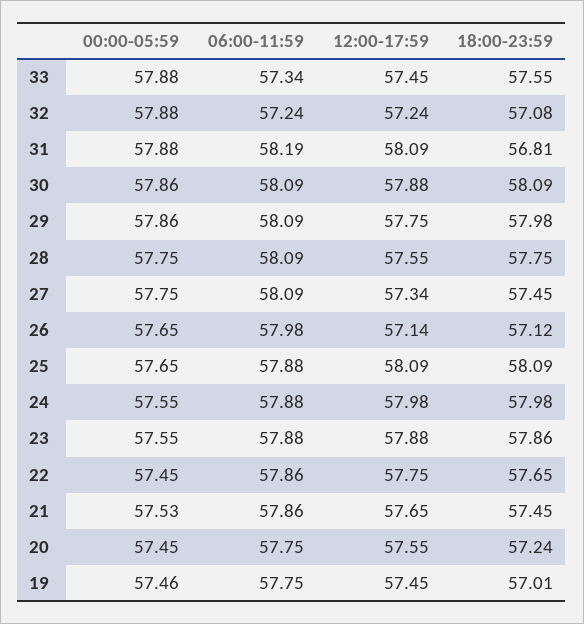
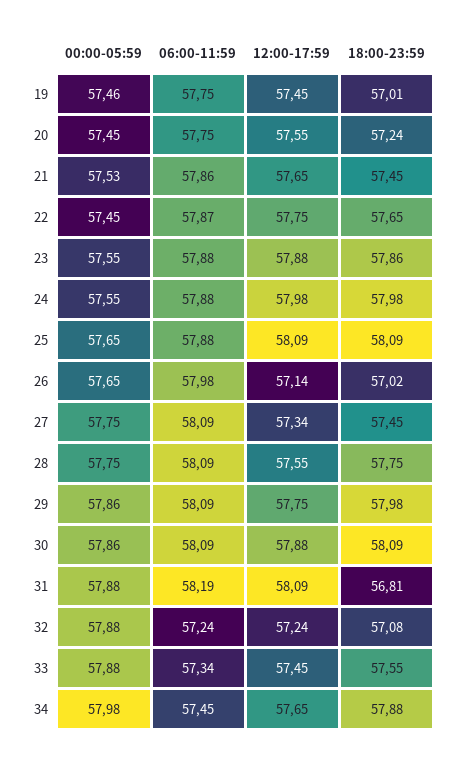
  {
    "00:00-05:59": {
      "33": 57.88,
      "32": 57.88,
      "31": 57.88,
      "30": 57.86,
      "29": 57.86,
      "28": 57.75,
      "27": 57.75,
      "26": 57.65,
      "25": 57.65,
      "24": 57.55,
      "23": 57.55,
      "22": 57.45,
      "21": 57.53,
      "20": 57.45,
-     "19": 57.46
+     "19": 57.46,
+     "34": 57.98
    },
    "06:00-11:59": {
      "33": 57.34,
      "32": 57.24,
      "31": 58.19,
      "30": 58.09,
      "29": 58.09,
      "28": 58.09,
      "27": 58.09,
      "26": 57.98,
      "25": 57.88,
      "24": 57.88,
      "23": 57.88,
-     "22": 57.86,
+     "22": 57.87,
      "21": 57.86,
      "20": 57.75,
-     "19": 57.75
+     "19": 57.75,
+     "34": 57.45
    },
    "12:00-17:59": {
      "33": 57.45,
      "32": 57.24,
      "31": 58.09,
      "30": 57.88,
      "29": 57.75,
      "28": 57.55,
      "27": 57.34,
      "26": 57.14,
      "25": 58.09,
      "24": 57.98,
      "23": 57.88,
      "22": 57.75,
      "21": 57.65,
      "20": 57.55,
-     "19": 57.45
+     "19": 57.45,
+     "34": 57.65
    },
    "18:00-23:59": {
      "33": 57.55,
      "32": 57.08,
      "31": 56.81,
      "30": 58.09,
      "29": 57.98,
      "28": 57.75,
      "27": 57.45,
-     "26": 57.12,
+     "26": 57.02,
      "25": 58.09,
      "24": 57.98,
      "23": 57.86,
      "22": 57.65,
      "21": 57.45,
      "20": 57.24,
-     "19": 57.01
+     "19": 57.01,
+     "34": 57.88
    }
  }

